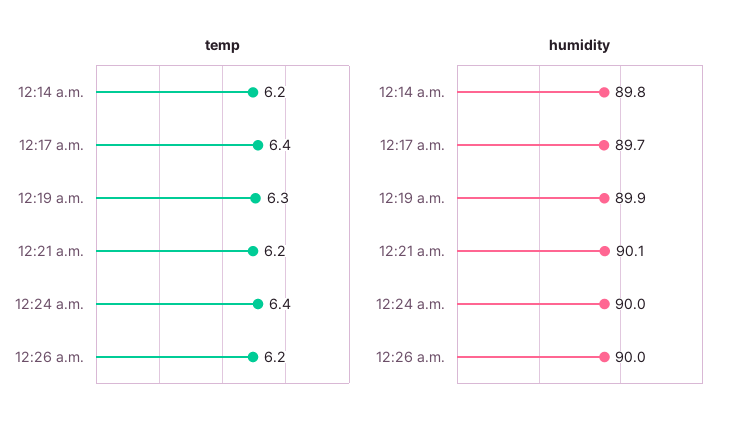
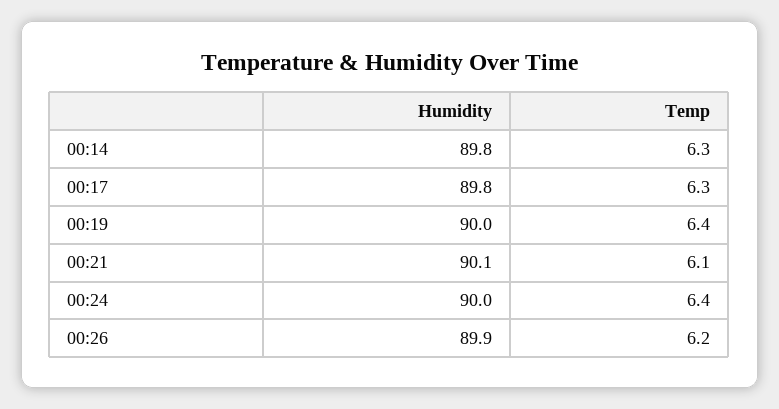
  {
    "temp": {
-     "12:14 a.m.": 6.2,
+     "12:14 a.m.": 6.3,
-     "12:17 a.m.": 6.4,
+     "12:17 a.m.": 6.3,
-     "12:19 a.m.": 6.3,
+     "12:19 a.m.": 6.4,
-     "12:21 a.m.": 6.2,
+     "12:21 a.m.": 6.1,
      "12:24 a.m.": 6.4,
      "12:26 a.m.": 6.2
    },
    "humidity": {
      "12:14 a.m.": 89.8,
-     "12:17 a.m.": 89.7,
+     "12:17 a.m.": 89.8,
-     "12:19 a.m.": 89.9,
+     "12:19 a.m.": 90,
      "12:21 a.m.": 90.1,
      "12:24 a.m.": 90,
-     "12:26 a.m.": 90
+     "12:26 a.m.": 89.9
    }
  }

